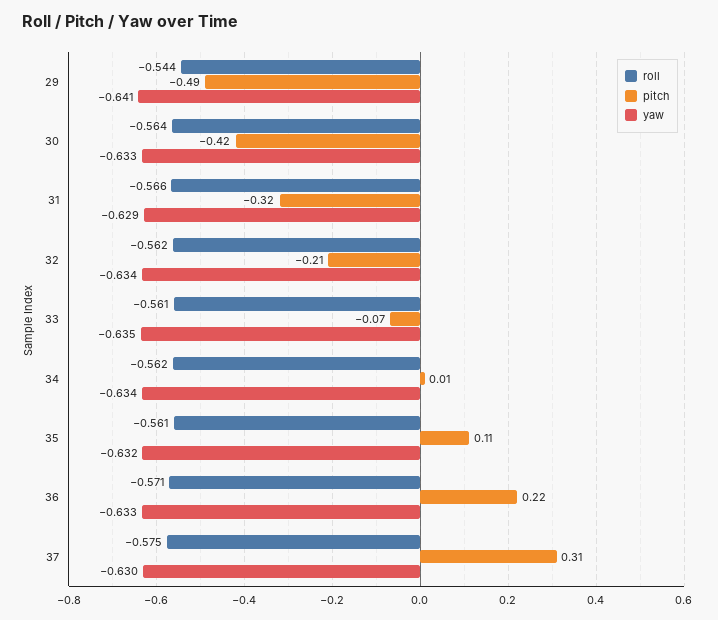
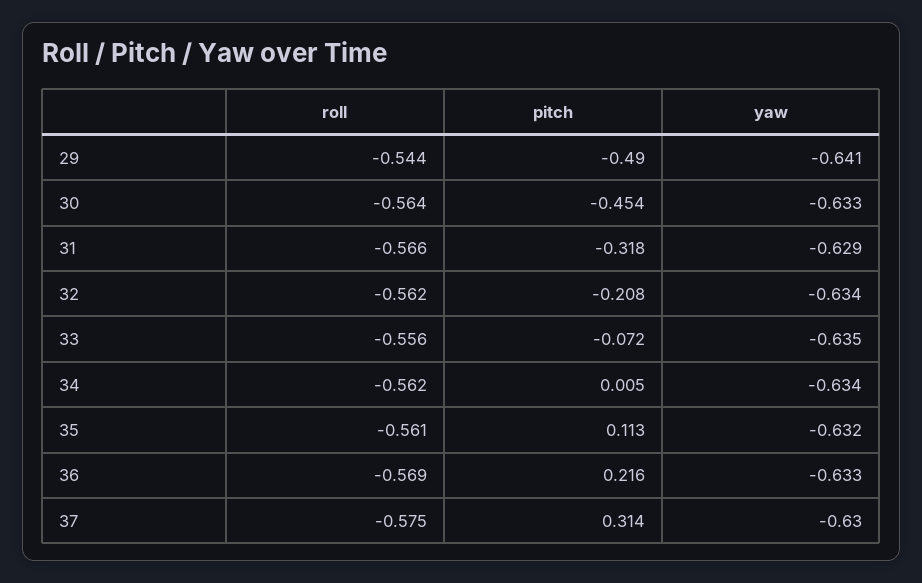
  {
    "roll": {
      "29": -0.544,
      "30": -0.564,
      "31": -0.566,
      "32": -0.562,
-     "33": -0.561,
+     "33": -0.556,
      "34": -0.562,
      "35": -0.561,
-     "36": -0.571,
+     "36": -0.569,
      "37": -0.575
    },
    "pitch": {
      "29": -0.49,
-     "30": -0.42,
+     "30": -0.454,
      "31": -0.318,
      "32": -0.208,
      "33": -0.072,
      "34": 0.005,
      "35": 0.113,
      "36": 0.216,
      "37": 0.314
    },
    "yaw": {
      "29": -0.641,
      "30": -0.633,
      "31": -0.629,
      "32": -0.634,
      "33": -0.635,
      "34": -0.634,
      "35": -0.632,
      "36": -0.633,
      "37": -0.63
    }
  }

